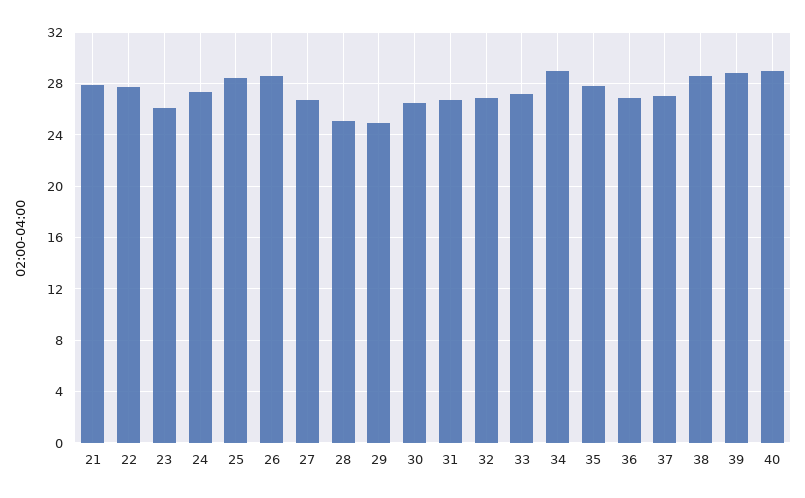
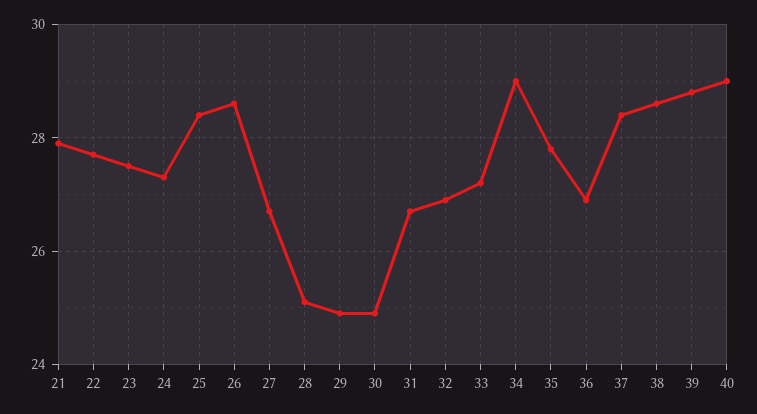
  {
    "21": 28,
    "22": 27.5,
-   "23": 26,
+   "23": 27.5,
    "24": 27.5,
    "25": 28.5,
    "26": 28.5,
    "27": 26.5,
    "28": 25,
    "29": 25,
-   "30": 26.5,
+   "30": 25,
    "31": 26.5,
    "32": 27,
    "33": 27,
    "34": 29,
    "35": 28,
    "36": 27,
-   "37": 27,
+   "37": 28.5,
    "38": 28.5,
    "39": 29,
    "40": 29
  }

